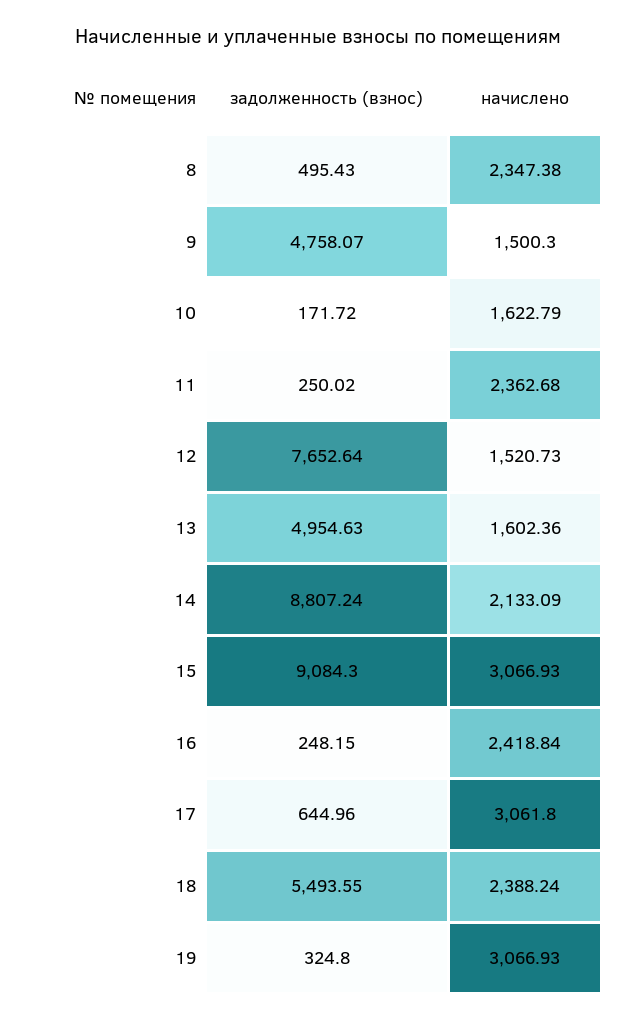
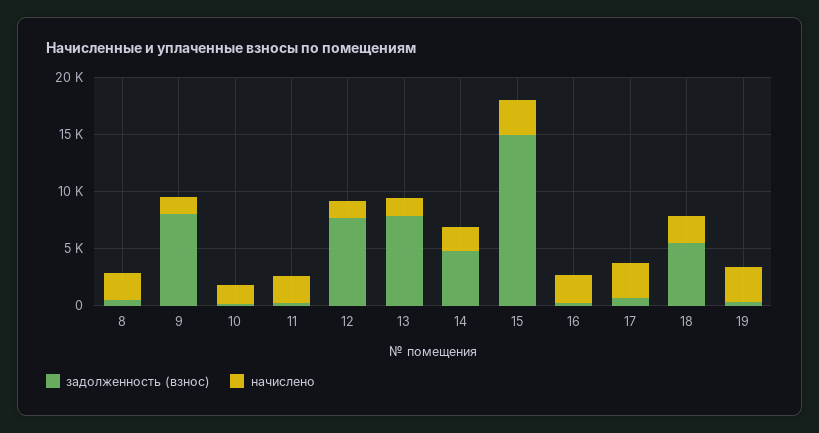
  {
    "задолженность (взнос)": {
      "8": 495.43,
-     "9": 4758.07,
+     "9": 8000,
      "10": 171.72,
      "11": 250.02,
      "12": 7652.64,
-     "13": 4954.63,
+     "13": 8000,
-     "14": 8807.24,
+     "14": 5000,
-     "15": 9084.3,
+     "15": 15000,
      "16": 248.15,
      "17": 644.96,
      "18": 5493.55,
      "19": 324.8
    },
    "начислено": {
      "8": 2347.38,
      "9": 1500.3,
      "10": 1622.79,
      "11": 2362.68,
      "12": 1520.73,
      "13": 1602.36,
      "14": 2133.09,
      "15": 3066.93,
      "16": 2418.84,
      "17": 3061.8,
      "18": 2388.24,
      "19": 3066.93
    }
  }

